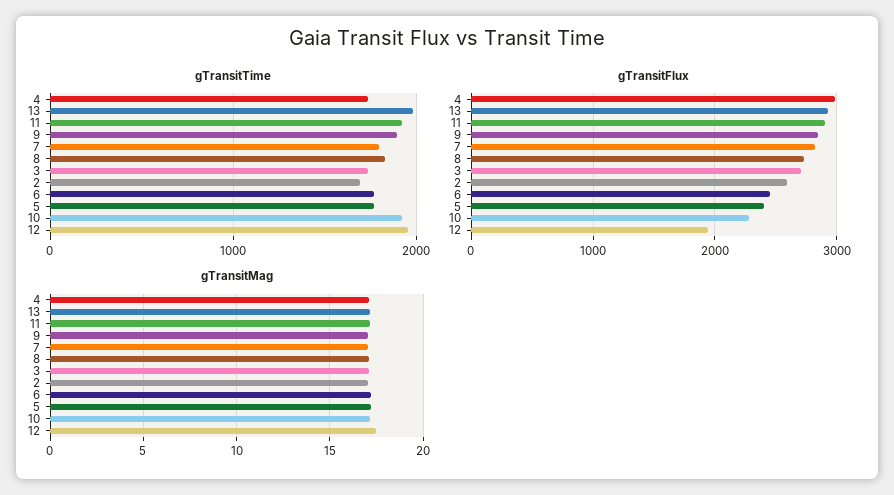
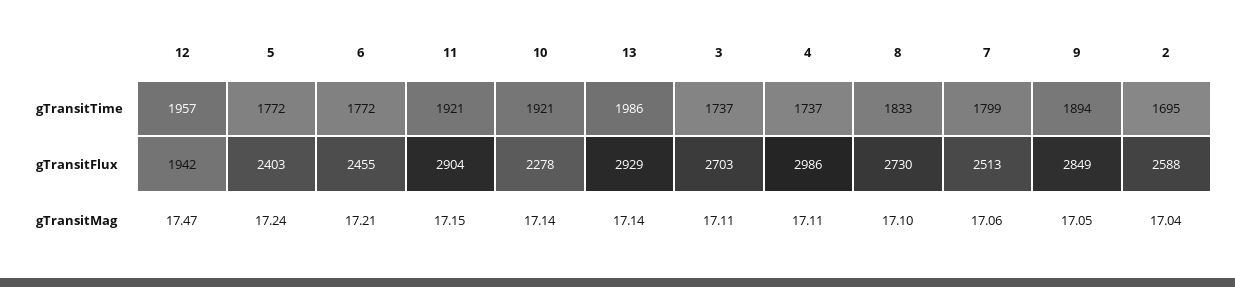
  {
    "gTransitTime": {
      "4": 1737,
      "13": 1986,
      "11": 1921,
      "9": 1894,
      "7": 1799,
      "8": 1833,
      "3": 1737,
      "2": 1695,
      "6": 1772,
      "5": 1772,
      "10": 1921,
      "12": 1957
    },
    "gTransitFlux": {
      "4": 2986,
      "13": 2929,
      "11": 2904,
      "9": 2849,
-     "7": 2800,
+     "7": 2513,
      "8": 2730,
      "3": 2703,
      "2": 2588,
      "6": 2455,
      "5": 2403,
      "10": 2278,
      "12": 1942
    },
    "gTransitMag": {
      "4": 17.11,
      "13": 17.14,
      "11": 17.15,
      "9": 17.05,
      "7": 17.06,
      "8": 17.1,
      "3": 17.11,
      "2": 17.04,
      "6": 17.21,
      "5": 17.24,
      "10": 17.14,
      "12": 17.47
    }
  }

